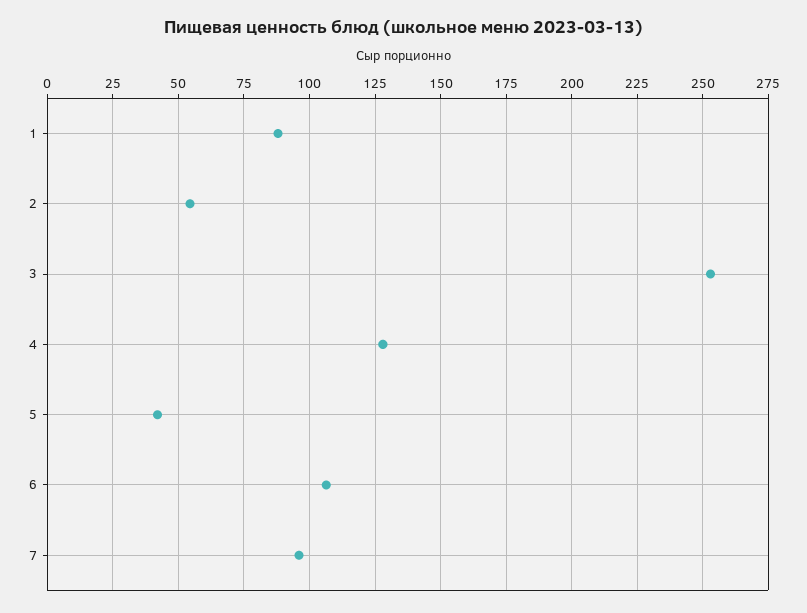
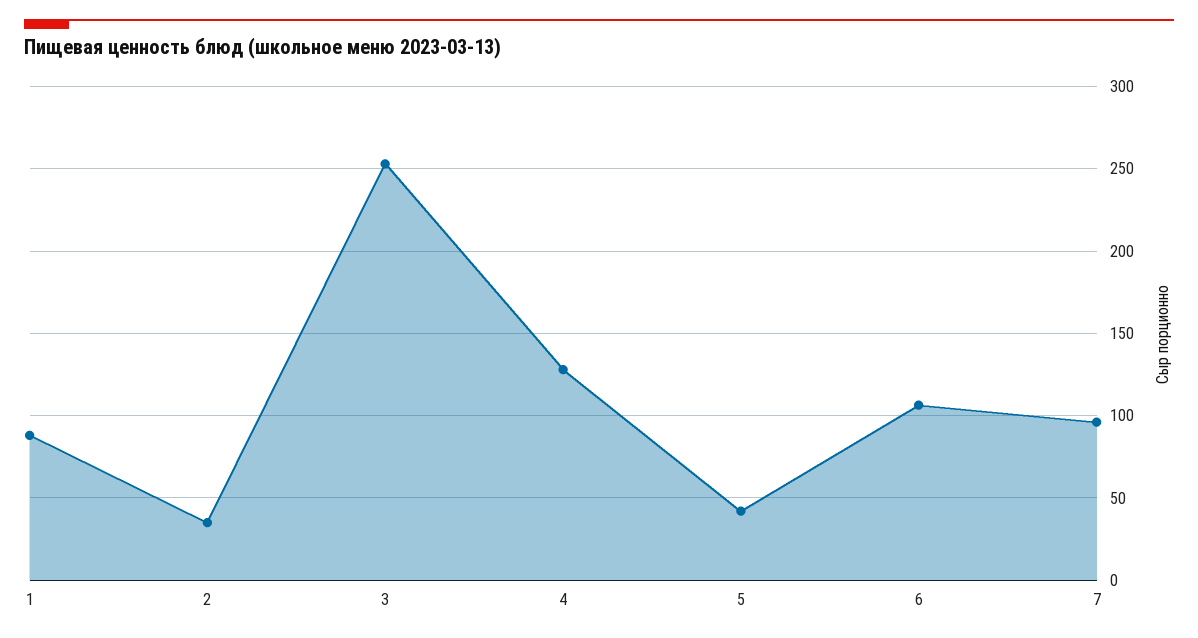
  {
    "1": 87.5,
-   "2": 55,
+   "2": 35,
    "3": 252.5,
    "4": 127.5,
    "5": 42.5,
    "6": 107.5,
    "7": 95
  }

